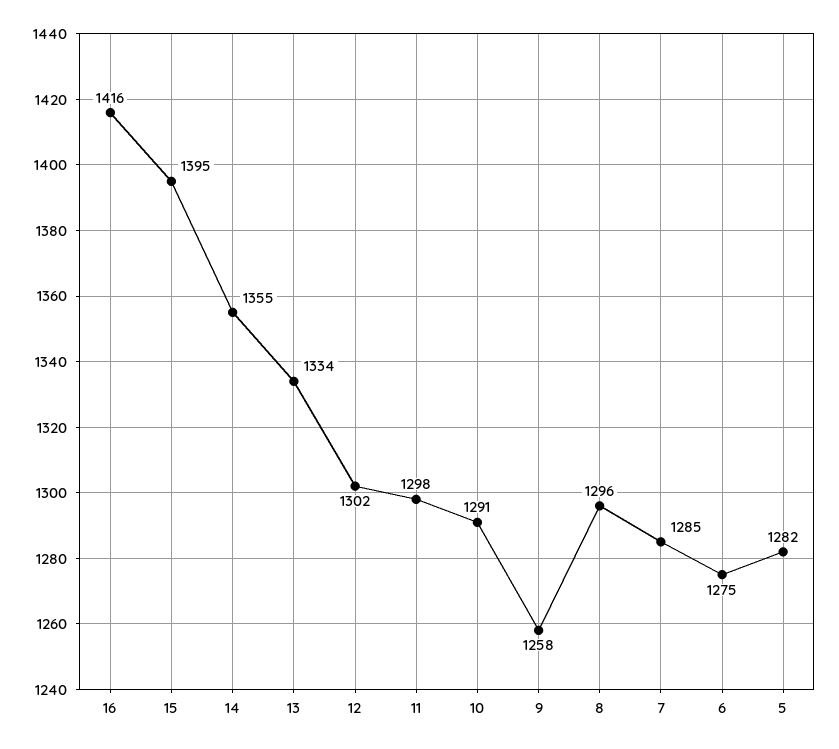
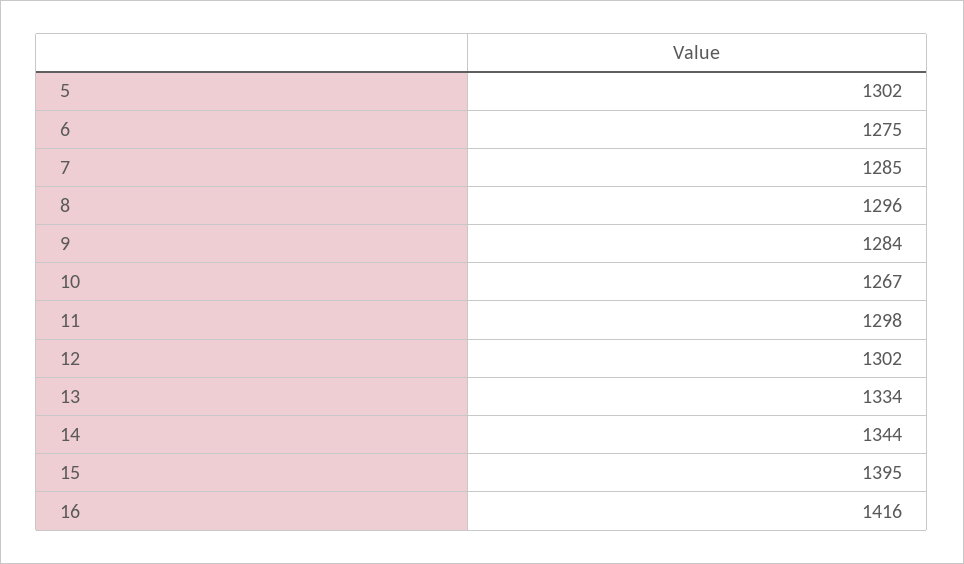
  {
    "16": 1416,
    "15": 1395,
-   "14": 1355,
+   "14": 1344,
    "13": 1334,
    "12": 1302,
    "11": 1298,
-   "10": 1291,
+   "10": 1267,
-   "9": 1258,
+   "9": 1284,
    "8": 1296,
    "7": 1285,
    "6": 1275,
-   "5": 1282
+   "5": 1302
  }

